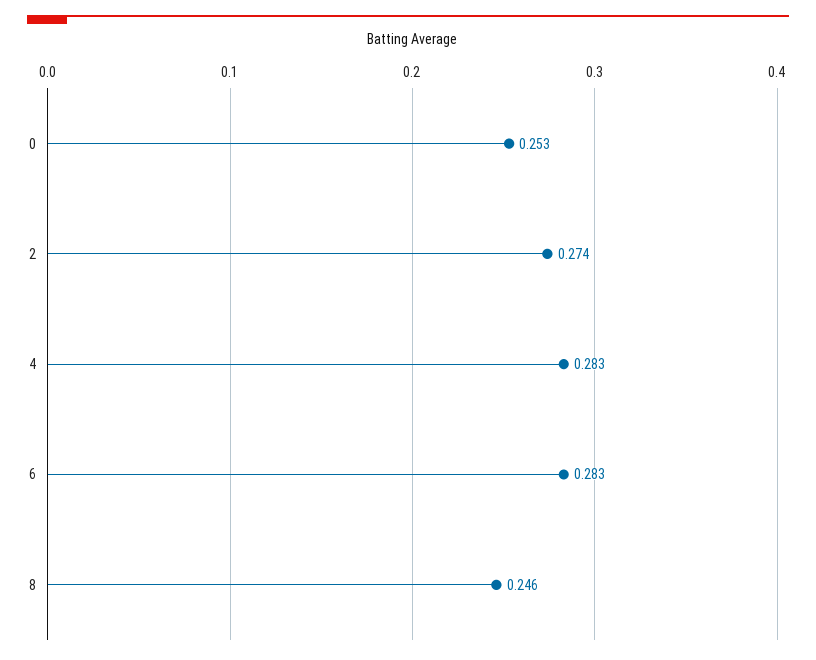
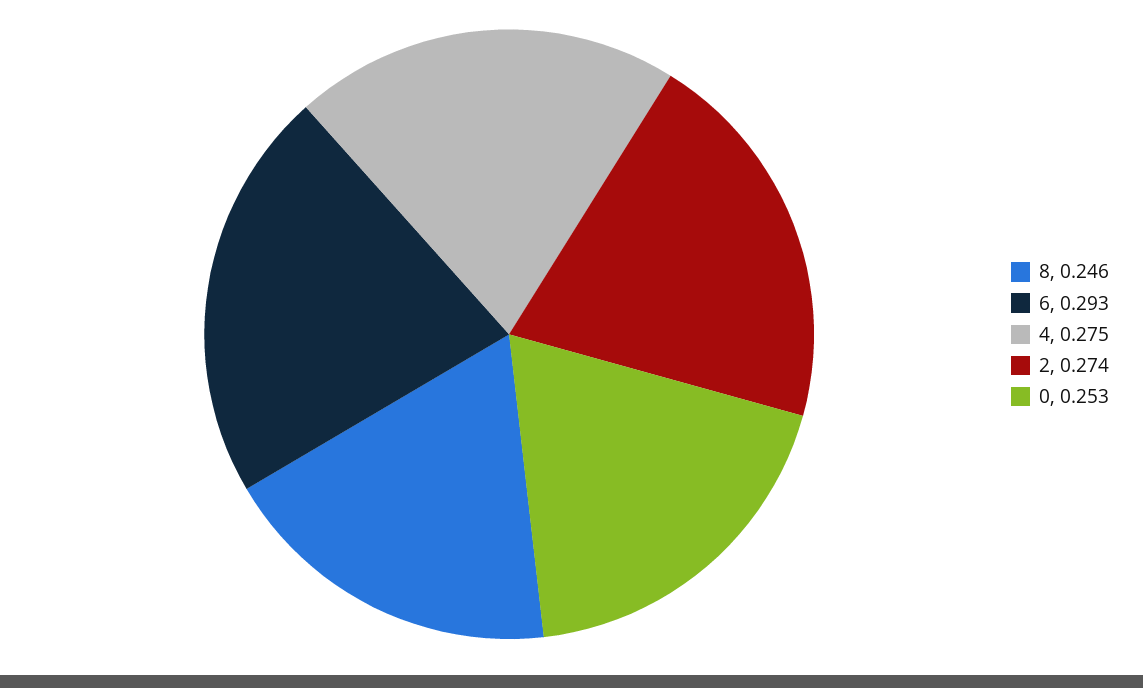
  {
    "0": 0.253,
    "2": 0.274,
-   "4": 0.283,
+   "4": 0.275,
-   "6": 0.283,
+   "6": 0.293,
    "8": 0.246
  }

